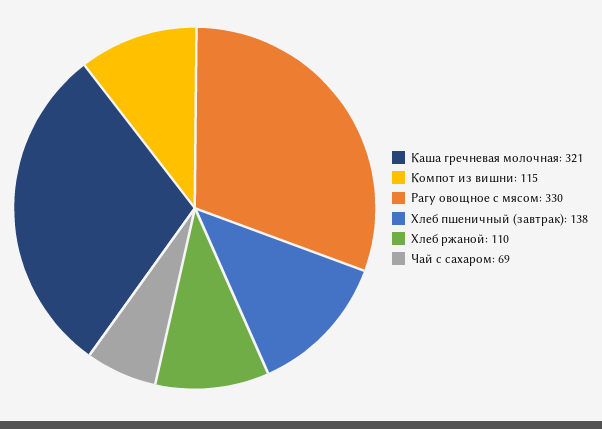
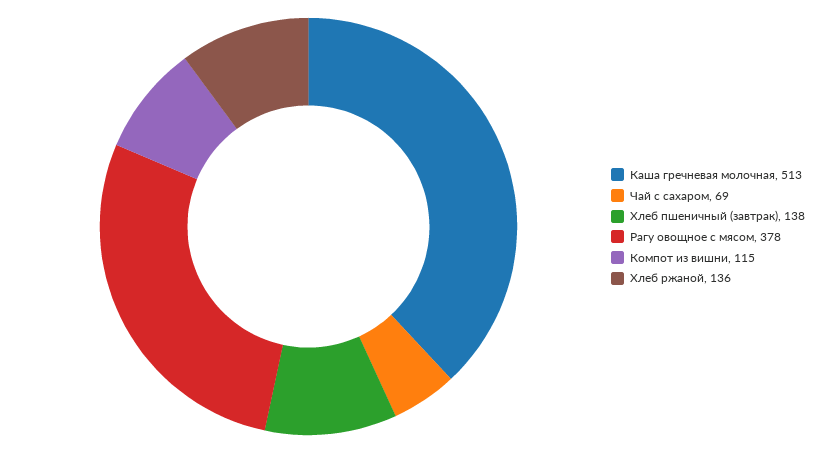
  {
-   "Каша гречневая молочная": 321,
+   "Каша гречневая молочная": 513,
    "Компот из вишни": 115,
-   "Рагу овощное с мясом": 330,
+   "Рагу овощное с мясом": 378,
    "Хлеб пшеничный (завтрак)": 138,
-   "Хлеб ржаной": 110,
+   "Хлеб ржаной": 136,
    "Чай с сахаром": 69
  }

